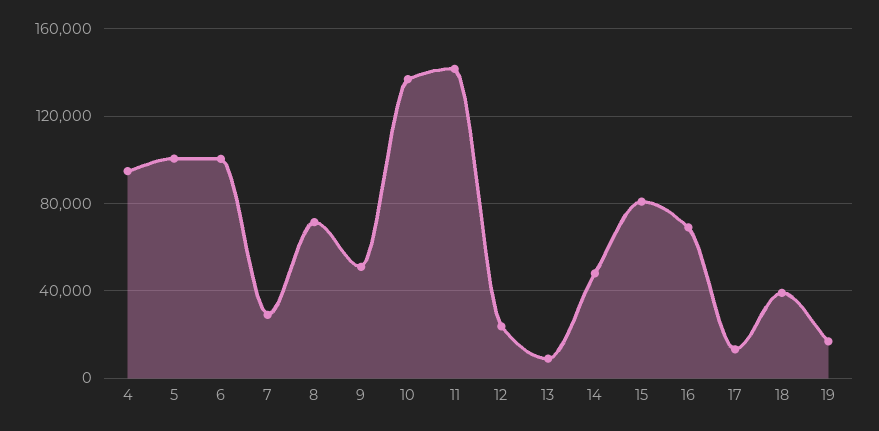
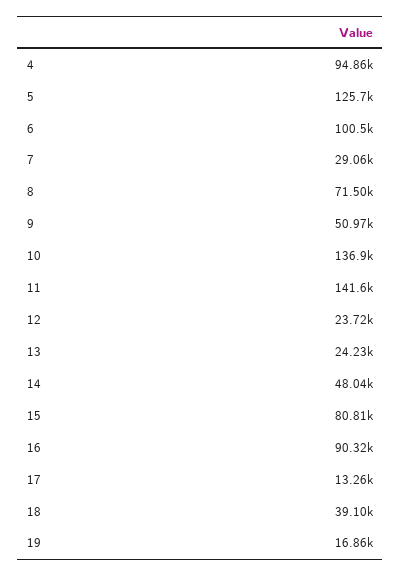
  {
    "4": 94860,
-   "5": 100000,
+   "5": 125700,
    "6": 100500,
    "7": 29060,
    "8": 71500,
    "9": 50970,
    "10": 136900,
    "11": 141600,
    "12": 23720,
-   "13": 10000,
+   "13": 24230,
    "14": 48040,
    "15": 80810,
-   "16": 70000,
+   "16": 90320,
    "17": 13260,
    "18": 39100,
    "19": 16860
  }

